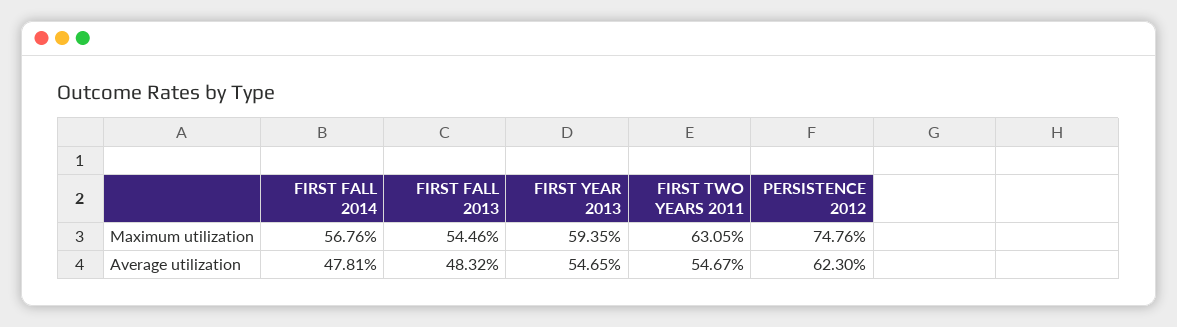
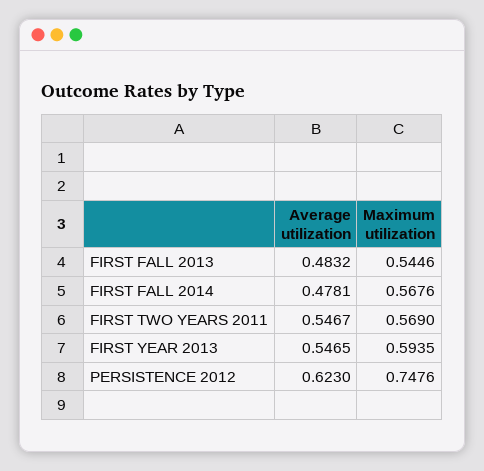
  {
    "FIRST FALL 2014": {
      "Maximum utilization": 0.5676,
      "Average utilization": 0.4781
    },
    "FIRST FALL 2013": {
      "Maximum utilization": 0.5446,
      "Average utilization": 0.4832
    },
    "FIRST YEAR 2013": {
      "Maximum utilization": 0.5935,
      "Average utilization": 0.5465
    },
    "FIRST TWO YEARS 2011": {
-     "Maximum utilization": 0.6305,
+     "Maximum utilization": 0.569,
      "Average utilization": 0.5467
    },
    "PERSISTENCE 2012": {
      "Maximum utilization": 0.7476,
      "Average utilization": 0.623
    }
  }

